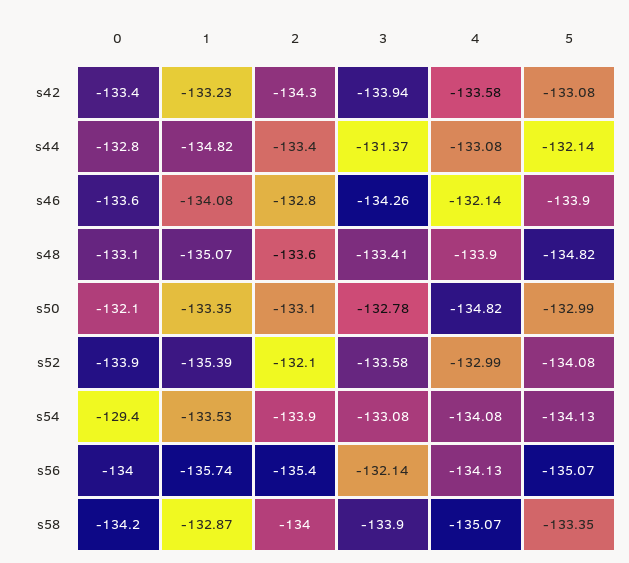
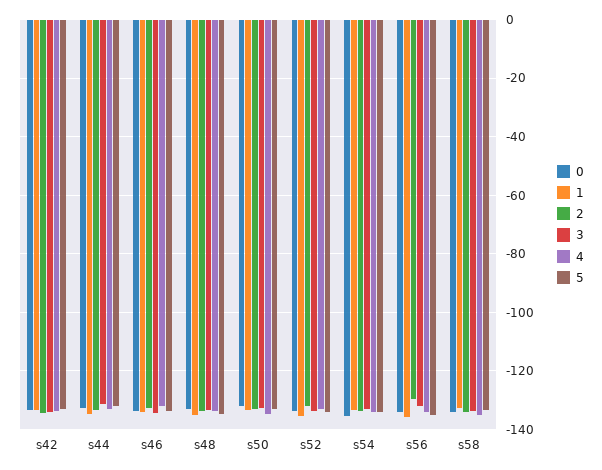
  {
    "0": {
      "s42": -133.4,
      "s44": -132.8,
      "s46": -133.6,
      "s48": -133.1,
      "s50": -132.1,
      "s52": -133.9,
-     "s54": -129.4,
+     "s54": -135,
      "s56": -134,
      "s58": -134.2
    },
    "1": {
      "s42": -133.23,
      "s44": -134.82,
      "s46": -134.08,
      "s48": -135.07,
      "s50": -133.35,
      "s52": -135.39,
      "s54": -133.53,
      "s56": -135.74,
      "s58": -132.87
    },
    "2": {
      "s42": -134.3,
      "s44": -133.4,
      "s46": -132.8,
      "s48": -133.6,
      "s50": -133.1,
      "s52": -132.1,
      "s54": -133.9,
-     "s56": -135.4,
+     "s56": -130,
      "s58": -134
    },
    "3": {
      "s42": -133.94,
      "s44": -131.37,
      "s46": -134.26,
      "s48": -133.41,
      "s50": -132.78,
      "s52": -133.58,
      "s54": -133.08,
      "s56": -132.14,
      "s58": -133.9
    },
    "4": {
      "s42": -133.58,
      "s44": -133.08,
      "s46": -132.14,
      "s48": -133.9,
      "s50": -134.82,
      "s52": -132.99,
      "s54": -134.08,
      "s56": -134.13,
      "s58": -135.07
    },
    "5": {
      "s42": -133.08,
      "s44": -132.14,
      "s46": -133.9,
      "s48": -134.82,
      "s50": -132.99,
      "s52": -134.08,
      "s54": -134.13,
      "s56": -135.07,
      "s58": -133.35
    }
  }

